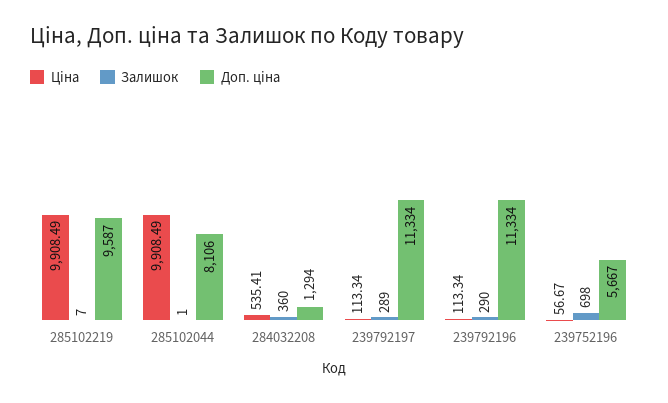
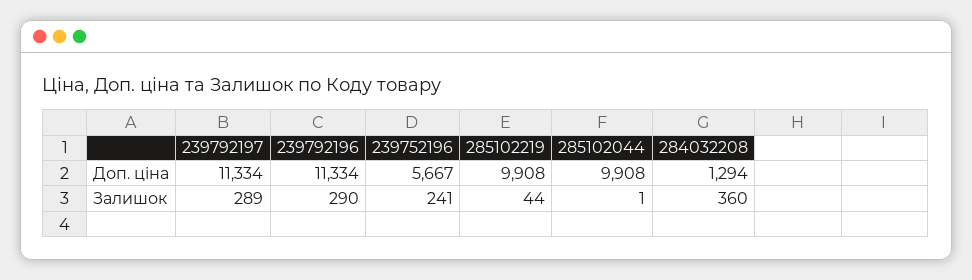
  {
-   "Ціна": {
-     "285102219": 9908.49,
-     "285102044": 9908.49,
-     "284032208": 535.41,
-     "239792197": 113.34,
-     "239792196": 113.34,
-     "239752196": 56.67
-   },
    "Залишок": {
-     "285102219": 7,
+     "285102219": 44,
      "285102044": 1,
      "284032208": 360,
      "239792197": 289,
      "239792196": 290,
-     "239752196": 698
+     "239752196": 241
    },
    "Доп. ціна": {
-     "285102219": 9587,
+     "285102219": 9908,
-     "285102044": 8106,
+     "285102044": 9908,
      "284032208": 1294,
      "239792197": 11334,
      "239792196": 11334,
      "239752196": 5667
    }
  }

